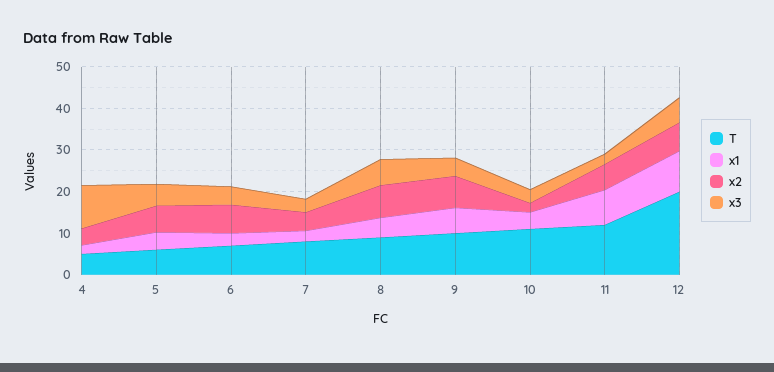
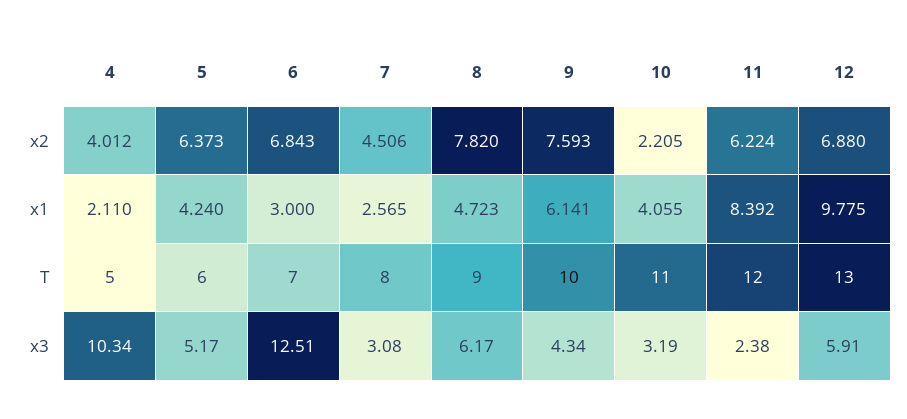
  {
    "T": {
      "4": 5,
      "5": 6,
      "6": 7,
      "7": 8,
      "8": 9,
      "9": 10,
      "10": 11,
      "11": 12,
-     "12": 20
+     "12": 13
    },
    "x1": {
      "4": 2.11,
      "5": 4.24,
      "6": 3,
      "7": 2.565,
      "8": 4.723,
      "9": 6.141,
      "10": 4.055,
      "11": 8.392,
      "12": 9.775
    },
    "x2": {
      "4": 4.012,
      "5": 6.373,
      "6": 6.843,
      "7": 4.506,
      "8": 7.82,
      "9": 7.593,
      "10": 2.205,
      "11": 6.224,
      "12": 6.88
    },
    "x3": {
      "4": 10.34,
      "5": 5.17,
-     "6": 4,
+     "6": 12.51,
      "7": 3.08,
      "8": 6.17,
      "9": 4.34,
      "10": 3.19,
      "11": 2.38,
      "12": 5.91
    }
  }

